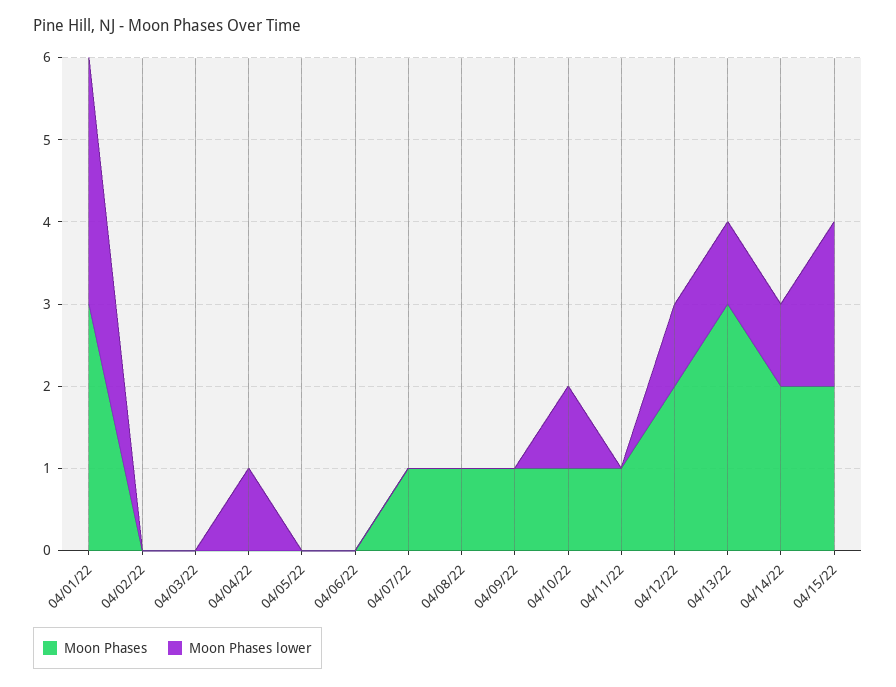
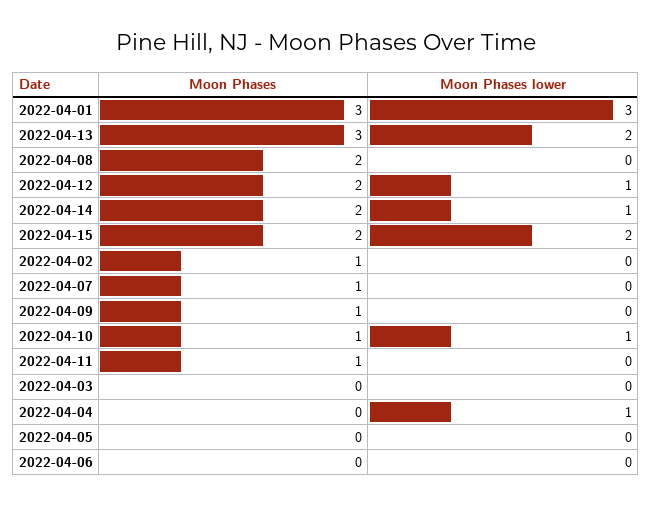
  {
    "Moon Phases": {
      "04/01/22": 3,
-     "04/02/22": 0,
+     "04/02/22": 1,
      "04/03/22": 0,
      "04/04/22": 0,
      "04/05/22": 0,
      "04/06/22": 0,
      "04/07/22": 1,
-     "04/08/22": 1,
+     "04/08/22": 2,
      "04/09/22": 1,
      "04/10/22": 1,
      "04/11/22": 1,
      "04/12/22": 2,
      "04/13/22": 3,
      "04/14/22": 2,
      "04/15/22": 2
    },
    "Moon Phases lower": {
      "04/01/22": 3,
      "04/02/22": 0,
      "04/03/22": 0,
      "04/04/22": 1,
      "04/05/22": 0,
      "04/06/22": 0,
      "04/07/22": 0,
      "04/08/22": 0,
      "04/09/22": 0,
      "04/10/22": 1,
      "04/11/22": 0,
      "04/12/22": 1,
-     "04/13/22": 1,
+     "04/13/22": 2,
      "04/14/22": 1,
      "04/15/22": 2
    }
  }

